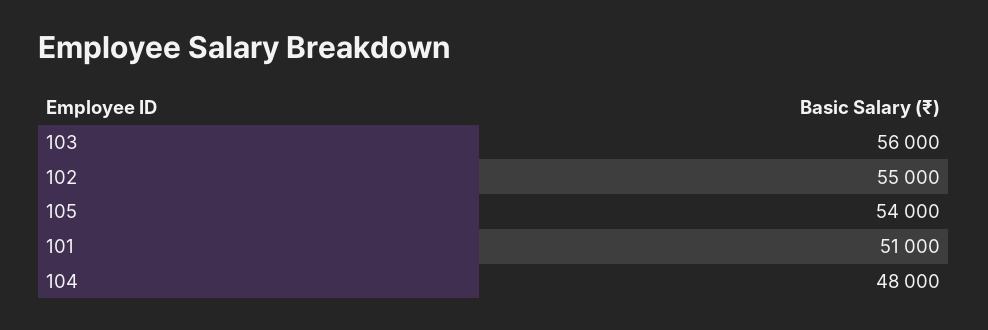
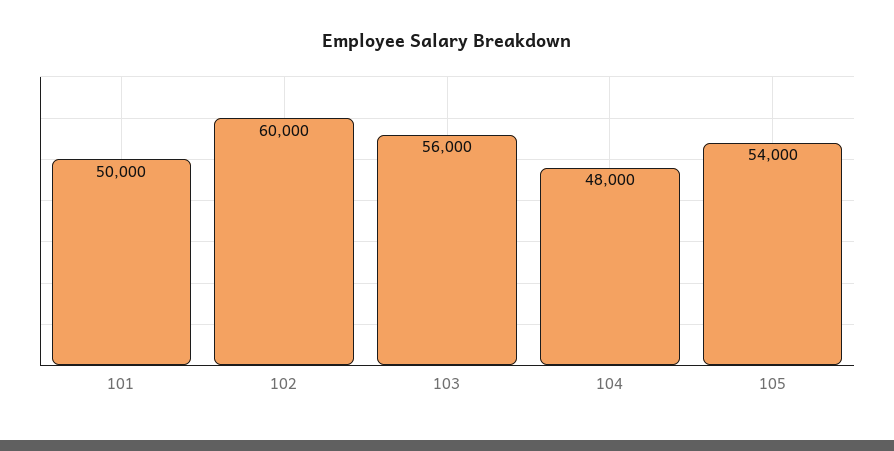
  {
    "103": 56000,
-   "102": 55000,
+   "102": 60000,
    "105": 54000,
-   "101": 51000,
+   "101": 50000,
    "104": 48000
  }

